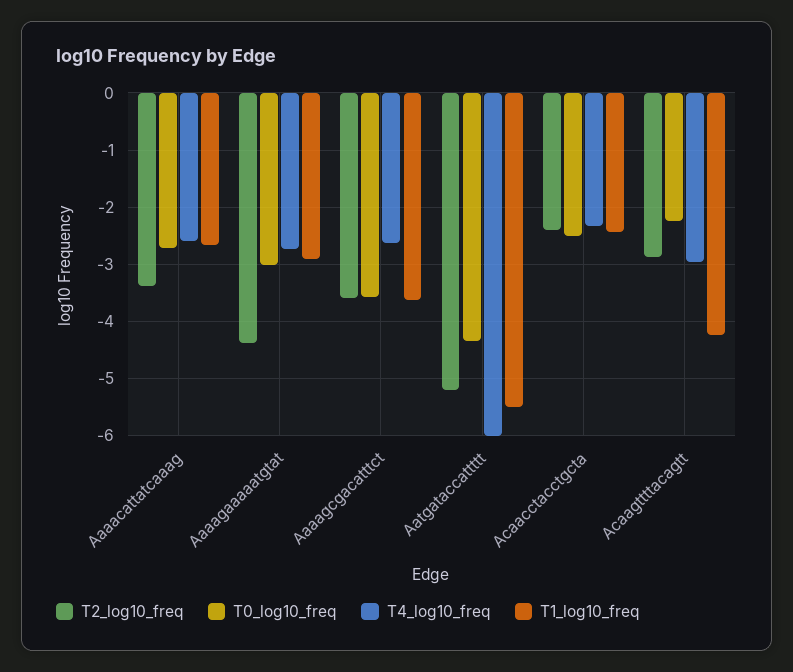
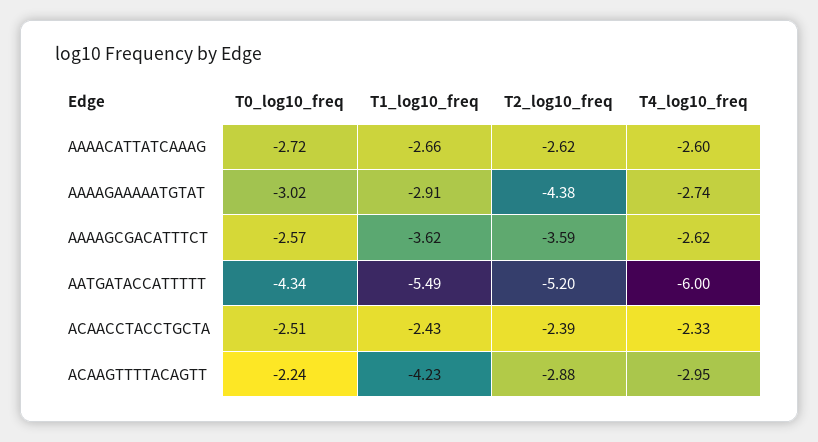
  {
    "T2_log10_freq": {
-     "Aaaacattatcaaag": -3.4,
+     "Aaaacattatcaaag": -2.62,
      "Aaaagaaaaatgtat": -4.38,
      "Aaaagcgacatttct": -3.59,
      "Aatgataccattttt": -5.2,
      "Acaacctacctgcta": -2.39,
      "Acaagttttacagtt": -2.88
    },
    "T0_log10_freq": {
      "Aaaacattatcaaag": -2.72,
      "Aaaagaaaaatgtat": -3.02,
-     "Aaaagcgacatttct": -3.6,
+     "Aaaagcgacatttct": -2.57,
      "Aatgataccattttt": -4.34,
      "Acaacctacctgcta": -2.51,
      "Acaagttttacagtt": -2.24
    },
    "T4_log10_freq": {
      "Aaaacattatcaaag": -2.6,
      "Aaaagaaaaatgtat": -2.74,
      "Aaaagcgacatttct": -2.62,
      "Aatgataccattttt": -6,
      "Acaacctacctgcta": -2.33,
      "Acaagttttacagtt": -2.95
    },
    "T1_log10_freq": {
      "Aaaacattatcaaag": -2.66,
      "Aaaagaaaaatgtat": -2.91,
      "Aaaagcgacatttct": -3.62,
      "Aatgataccattttt": -5.49,
      "Acaacctacctgcta": -2.43,
      "Acaagttttacagtt": -4.23
    }
  }

